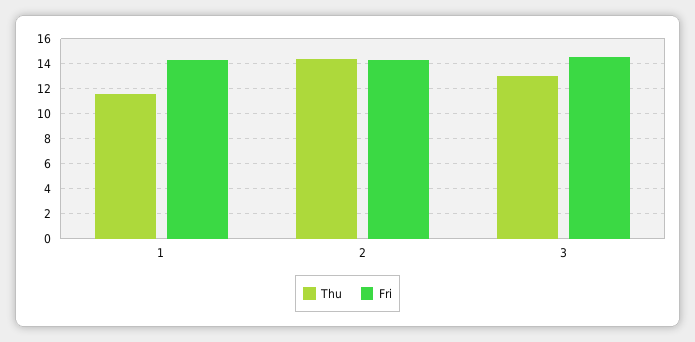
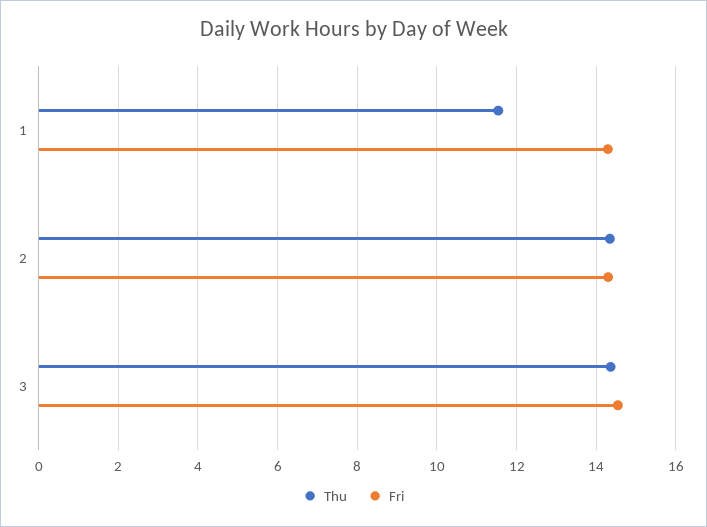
  {
    "Thu": {
      "1": 11.6,
      "2": 14.4,
-     "3": 13
+     "3": 14.4
    },
    "Fri": {
      "1": 14.2,
      "2": 14.4,
      "3": 14.6
    }
  }

